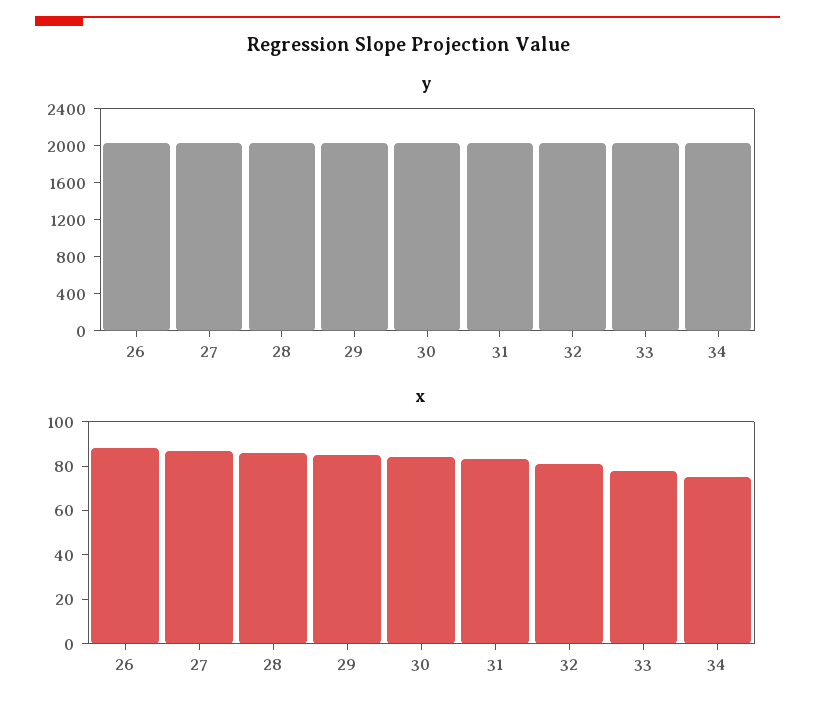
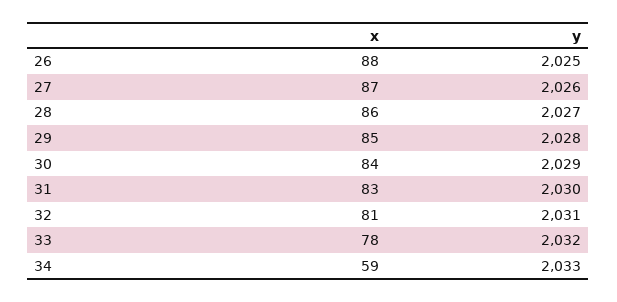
  {
    "y": {
      "26": 2025,
      "27": 2026,
      "28": 2027,
      "29": 2028,
      "30": 2029,
      "31": 2030,
      "32": 2031,
      "33": 2032,
      "34": 2033
    },
    "x": {
      "26": 88,
      "27": 87,
      "28": 86,
      "29": 85,
      "30": 84,
      "31": 83,
      "32": 81,
      "33": 78,
-     "34": 75
+     "34": 59
    }
  }

